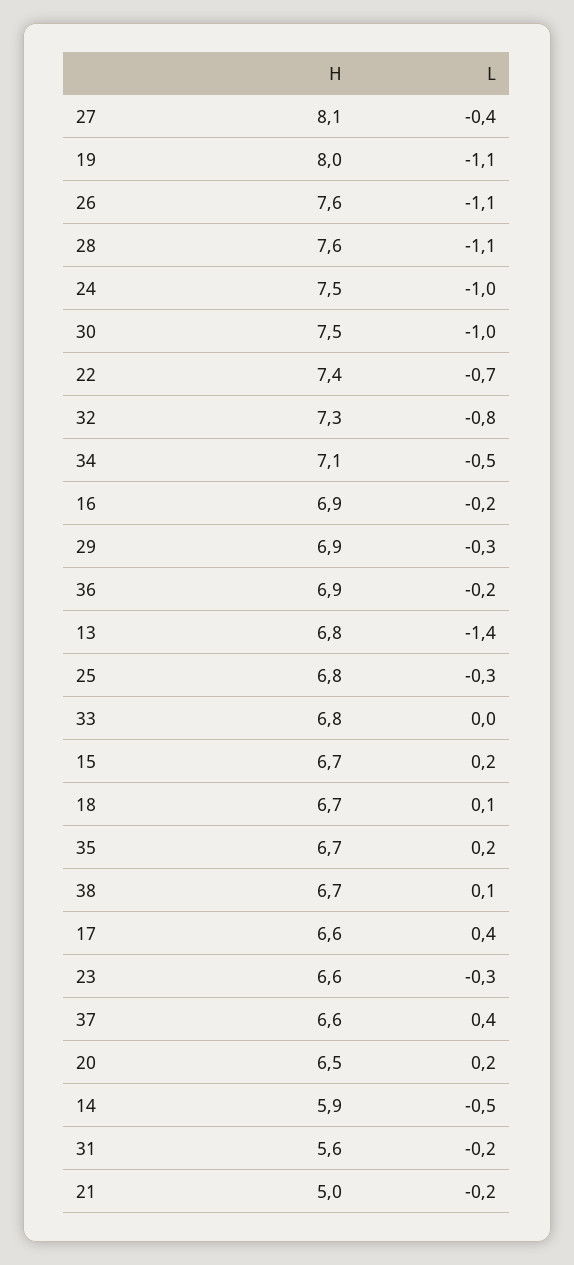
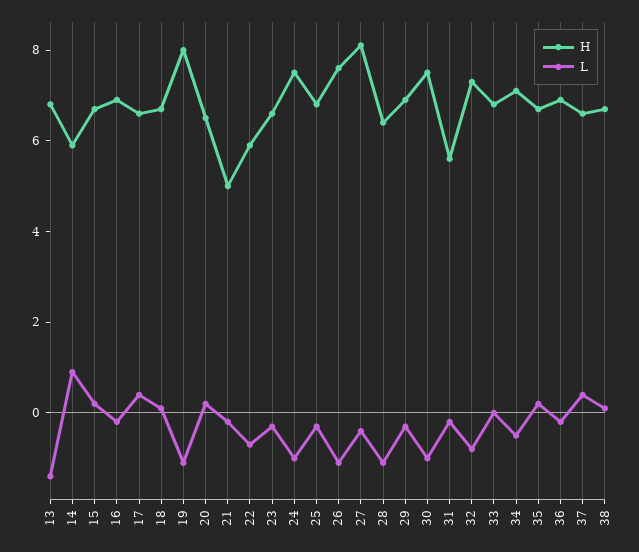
  {
    "H": {
      "27": 8.1,
      "19": 8,
      "26": 7.6,
-     "28": 7.6,
+     "28": 6.5,
      "24": 7.5,
      "30": 7.5,
-     "22": 7.4,
+     "22": 6,
      "32": 7.3,
      "34": 7.1,
      "16": 6.9,
      "29": 6.9,
      "36": 6.9,
      "13": 6.8,
      "25": 6.8,
      "33": 6.8,
      "15": 6.7,
      "18": 6.7,
      "35": 6.7,
      "38": 6.7,
      "17": 6.6,
      "23": 6.6,
      "37": 6.6,
      "20": 6.5,
      "14": 5.9,
      "31": 5.6,
      "21": 5
    },
    "L": {
      "27": -0.4,
      "19": -1.1,
      "26": -1.1,
      "28": -1.1,
      "24": -1,
      "30": -1,
      "22": -0.7,
      "32": -0.8,
      "34": -0.5,
      "16": -0.2,
      "29": -0.3,
      "36": -0.2,
      "13": -1.4,
      "25": -0.3,
      "33": 0,
      "15": 0.2,
      "18": 0.1,
      "35": 0.2,
      "38": 0.1,
      "17": 0.4,
      "23": -0.3,
      "37": 0.4,
      "20": 0.2,
-     "14": -0.5,
+     "14": 1,
      "31": -0.2,
      "21": -0.2
    }
  }

